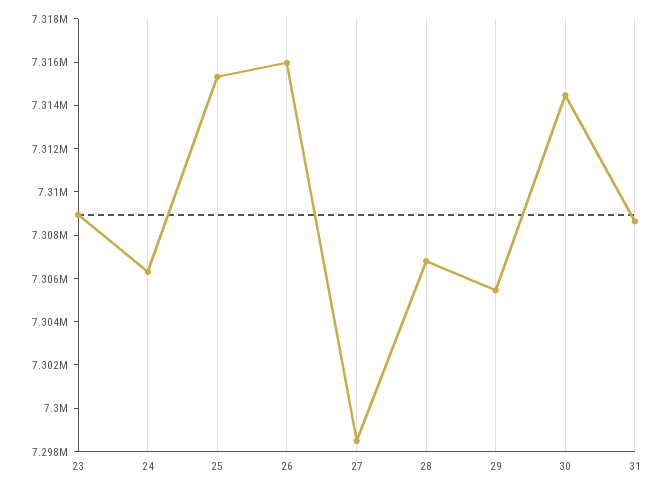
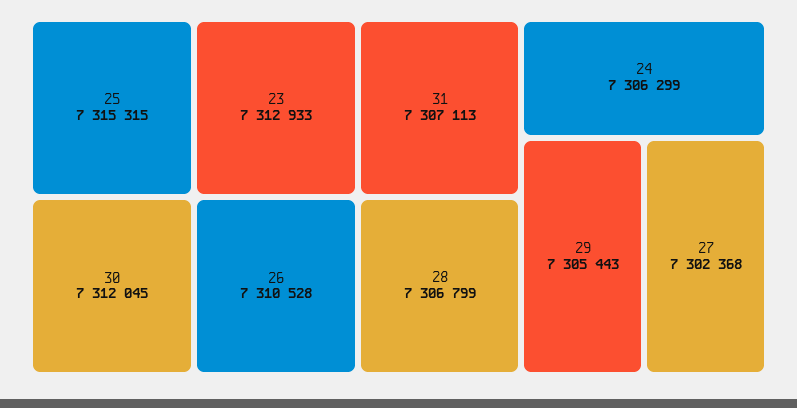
  {
-   "23": 7309000,
+   "23": 7312933,
    "24": 7306299,
    "25": 7315315,
-   "26": 7316000,
+   "26": 7310528,
-   "27": 7298500,
+   "27": 7302368,
    "28": 7306799,
    "29": 7305443,
-   "30": 7314500,
+   "30": 7312045,
-   "31": 7308500
+   "31": 7307113
  }

